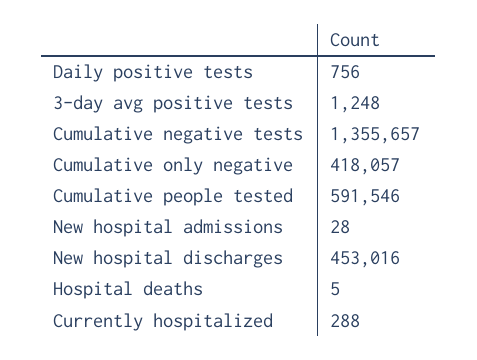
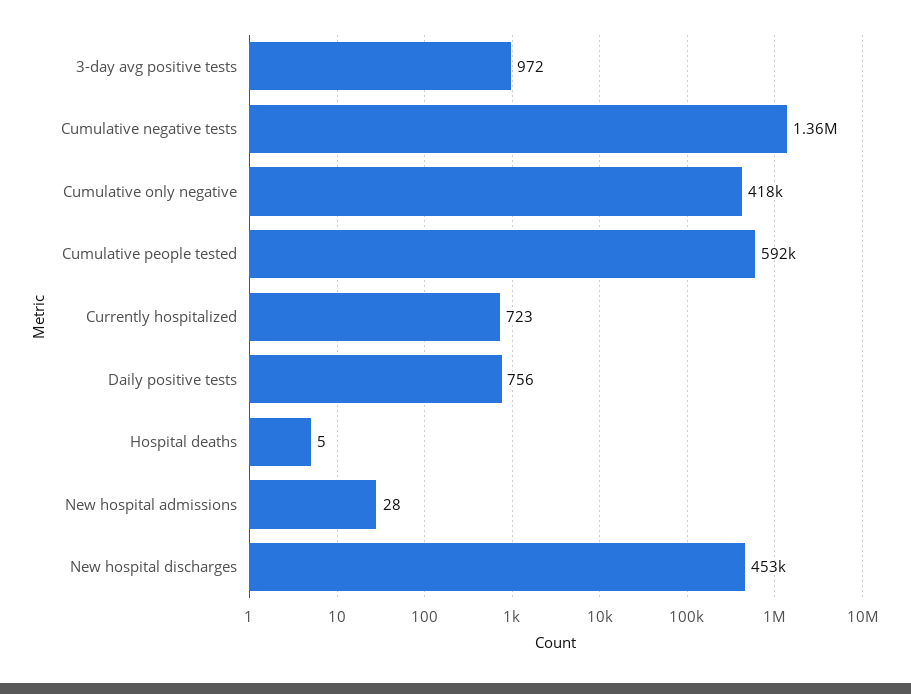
  {
    "Daily positive tests": 756,
-   "3-day avg positive tests": 1248,
+   "3-day avg positive tests": 972,
    "Cumulative negative tests": 1355657,
    "Cumulative only negative": 418057,
    "Cumulative people tested": 591546,
    "New hospital admissions": 28,
    "New hospital discharges": 453016,
    "Hospital deaths": 5,
-   "Currently hospitalized": 288
+   "Currently hospitalized": 723
  }

